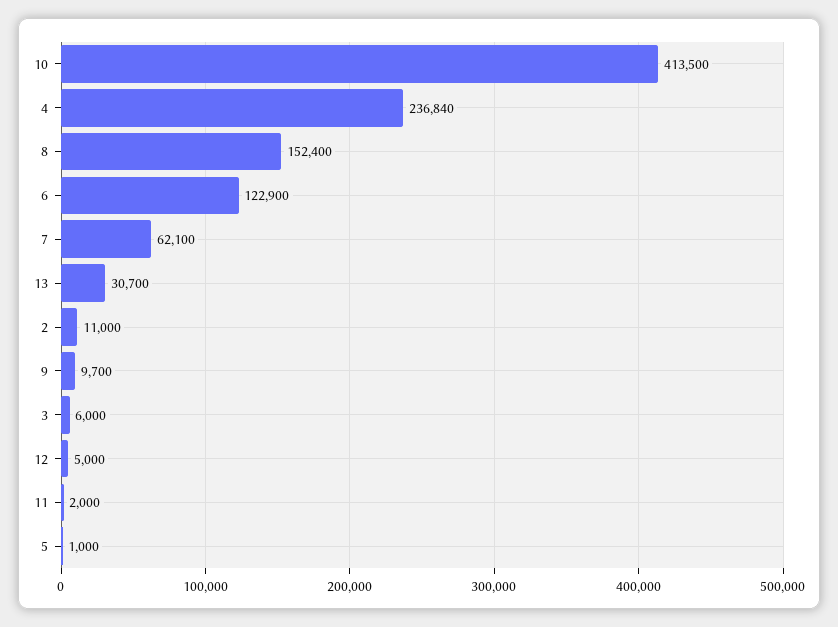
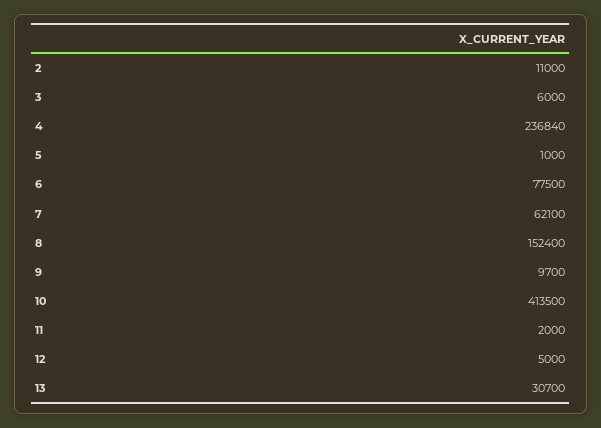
  {
    "10": 413500,
    "4": 236840,
    "8": 152400,
-   "6": 122900,
+   "6": 77500,
    "7": 62100,
    "13": 30700,
    "2": 11000,
    "9": 9700,
    "3": 6000,
    "12": 5000,
    "11": 2000,
    "5": 1000
  }

